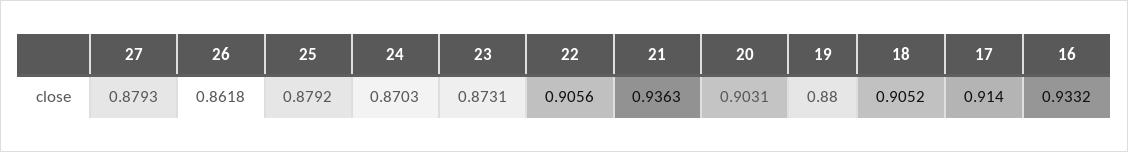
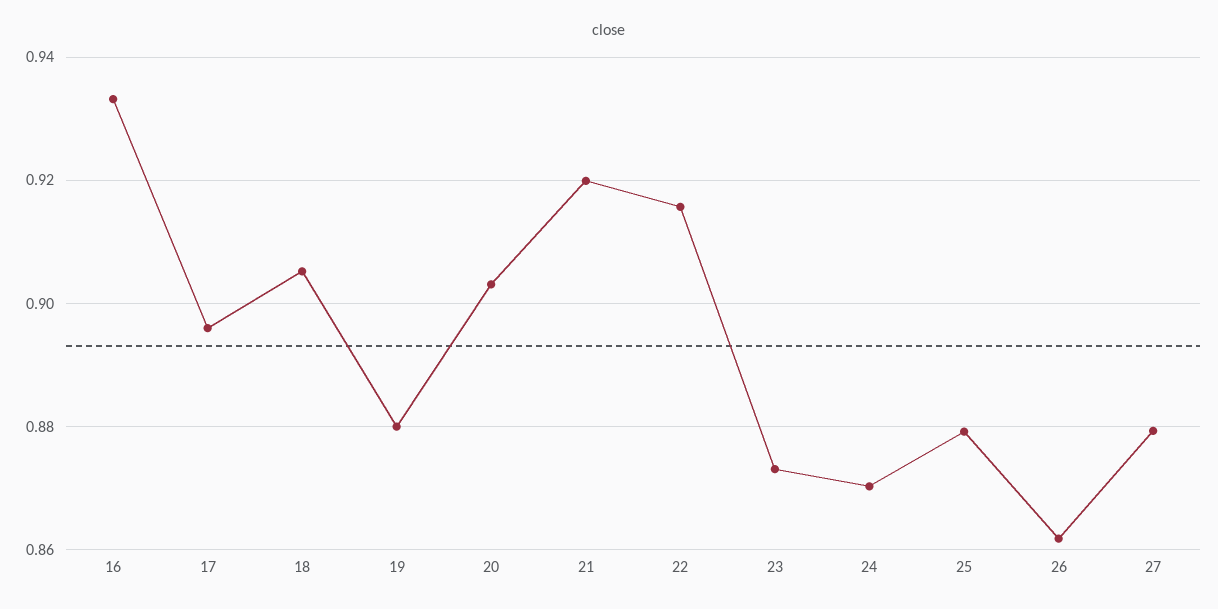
  {
    "27": 0.8793,
    "26": 0.8618,
    "25": 0.8792,
    "24": 0.8703,
    "23": 0.8731,
-   "22": 0.9056,
+   "22": 0.916,
-   "21": 0.9363,
+   "21": 0.92,
    "20": 0.9031,
    "19": 0.88,
    "18": 0.9052,
-   "17": 0.914,
+   "17": 0.896,
    "16": 0.9332
  }

